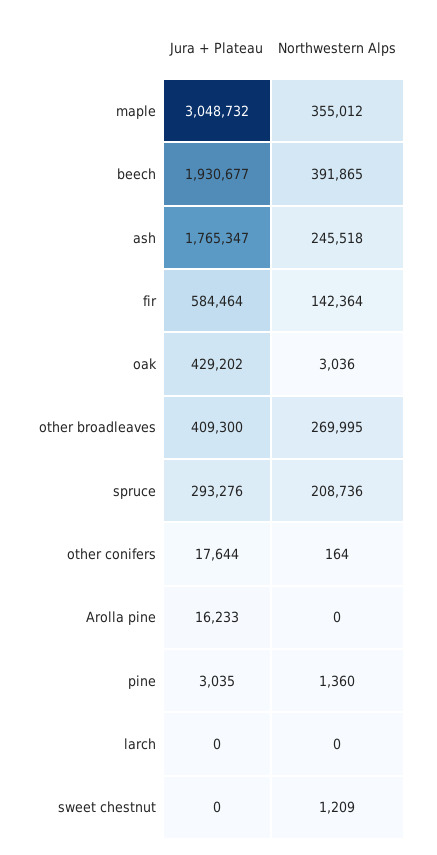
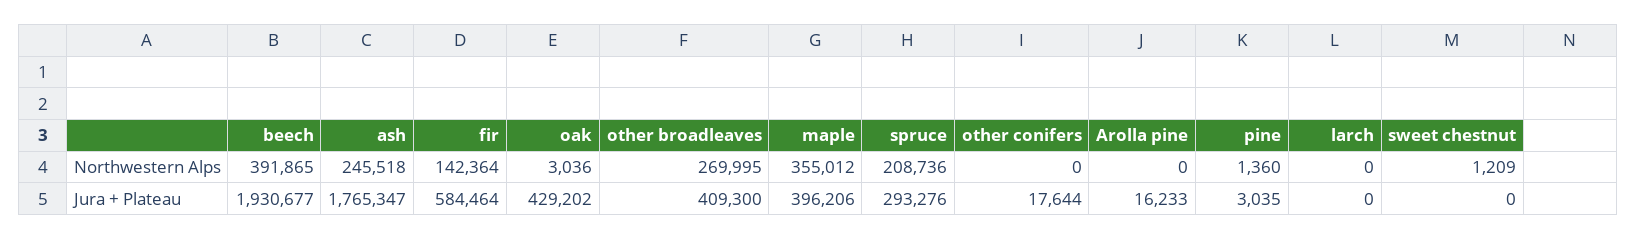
  {
    "Jura + Plateau": {
-     "maple": 3048732,
+     "maple": 396206,
      "beech": 1930677,
      "ash": 1765347,
      "fir": 584464,
      "oak": 429202,
      "other broadleaves": 409300,
      "spruce": 293276,
      "other conifers": 17644,
      "Arolla pine": 16233,
      "pine": 3035,
      "larch": 0,
      "sweet chestnut": 0
    },
    "Northwestern Alps": {
      "maple": 355012,
      "beech": 391865,
      "ash": 245518,
      "fir": 142364,
      "oak": 3036,
      "other broadleaves": 269995,
      "spruce": 208736,
-     "other conifers": 164,
+     "other conifers": 0,
      "Arolla pine": 0,
      "pine": 1360,
      "larch": 0,
      "sweet chestnut": 1209
    }
  }

